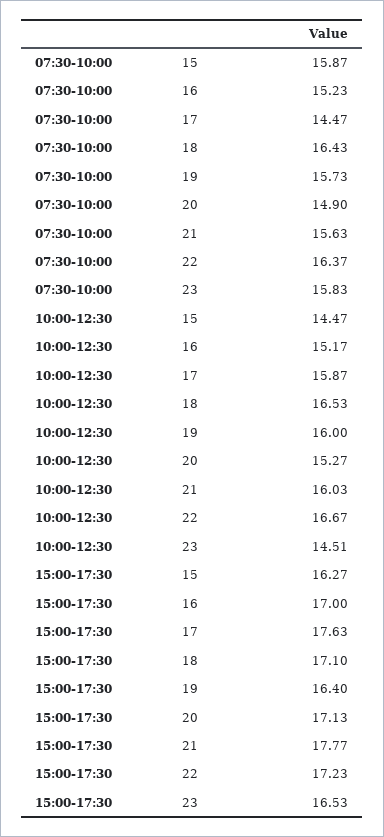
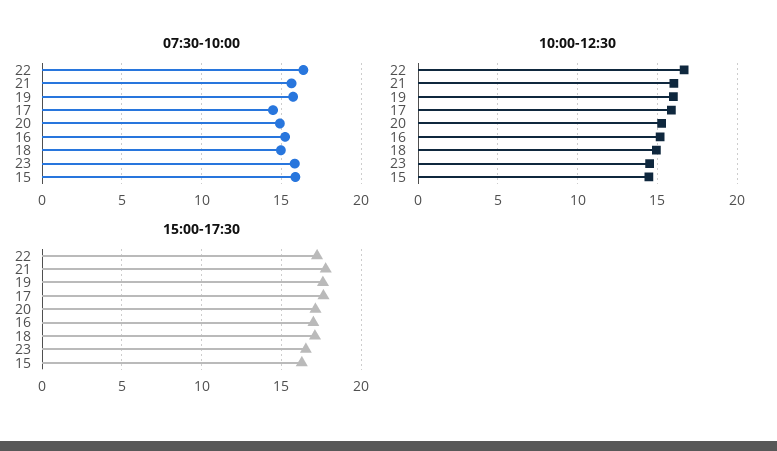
  {
    "07:30-10:00": {
      "15": 15.87,
      "16": 15.23,
      "17": 14.47,
-     "18": 16.43,
+     "18": 15,
      "19": 15.73,
      "20": 14.9,
      "21": 15.63,
      "22": 16.37,
      "23": 15.83
    },
    "10:00-12:30": {
      "15": 14.47,
      "16": 15.17,
      "17": 15.87,
-     "18": 16.53,
+     "18": 15,
      "19": 16,
      "20": 15.27,
      "21": 16.03,
      "22": 16.67,
      "23": 14.51
    },
    "15:00-17:30": {
      "15": 16.27,
      "16": 17,
      "17": 17.63,
      "18": 17.1,
-     "19": 16.4,
+     "19": 17.5,
      "20": 17.13,
      "21": 17.77,
      "22": 17.23,
      "23": 16.53
    }
  }

